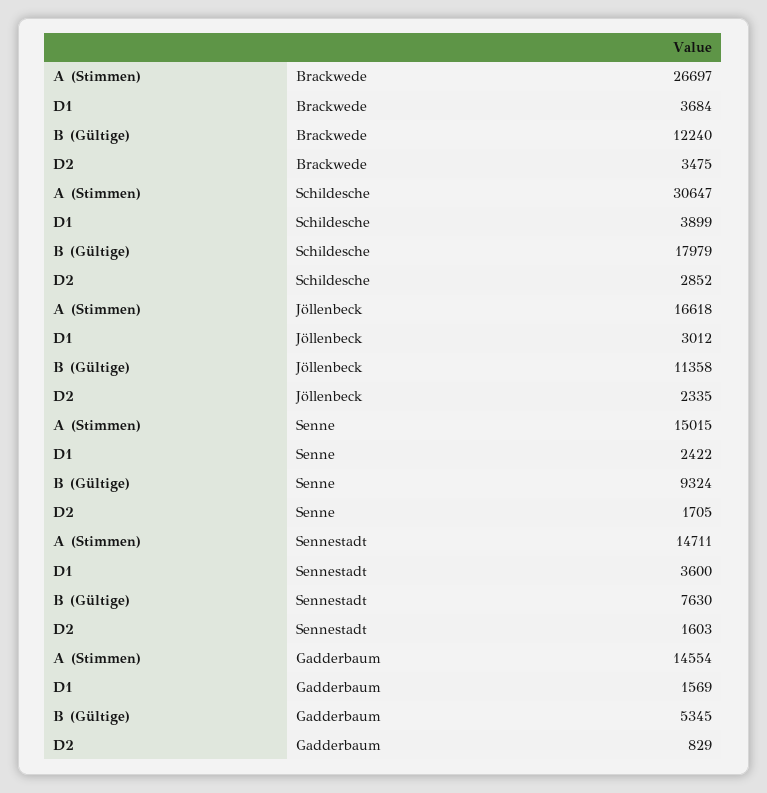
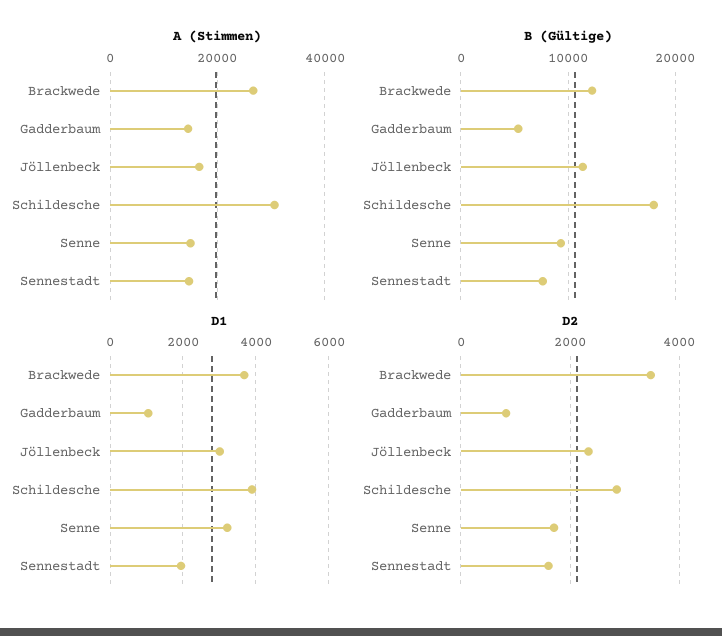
  {
    "A (Stimmen)": {
      "Brackwede": 26697,
      "Schildesche": 30647,
      "Jöllenbeck": 16618,
      "Senne": 15015,
      "Sennestadt": 14711,
      "Gadderbaum": 14554
    },
    "D1": {
      "Brackwede": 3684,
      "Schildesche": 3899,
      "Jöllenbeck": 3012,
-     "Senne": 2422,
+     "Senne": 3200,
-     "Sennestadt": 3600,
+     "Sennestadt": 2000,
-     "Gadderbaum": 1569
+     "Gadderbaum": 1000
    },
    "B (Gültige)": {
      "Brackwede": 12240,
      "Schildesche": 17979,
      "Jöllenbeck": 11358,
      "Senne": 9324,
      "Sennestadt": 7630,
      "Gadderbaum": 5345
    },
    "D2": {
      "Brackwede": 3475,
      "Schildesche": 2852,
      "Jöllenbeck": 2335,
      "Senne": 1705,
      "Sennestadt": 1603,
      "Gadderbaum": 829
    }
  }

